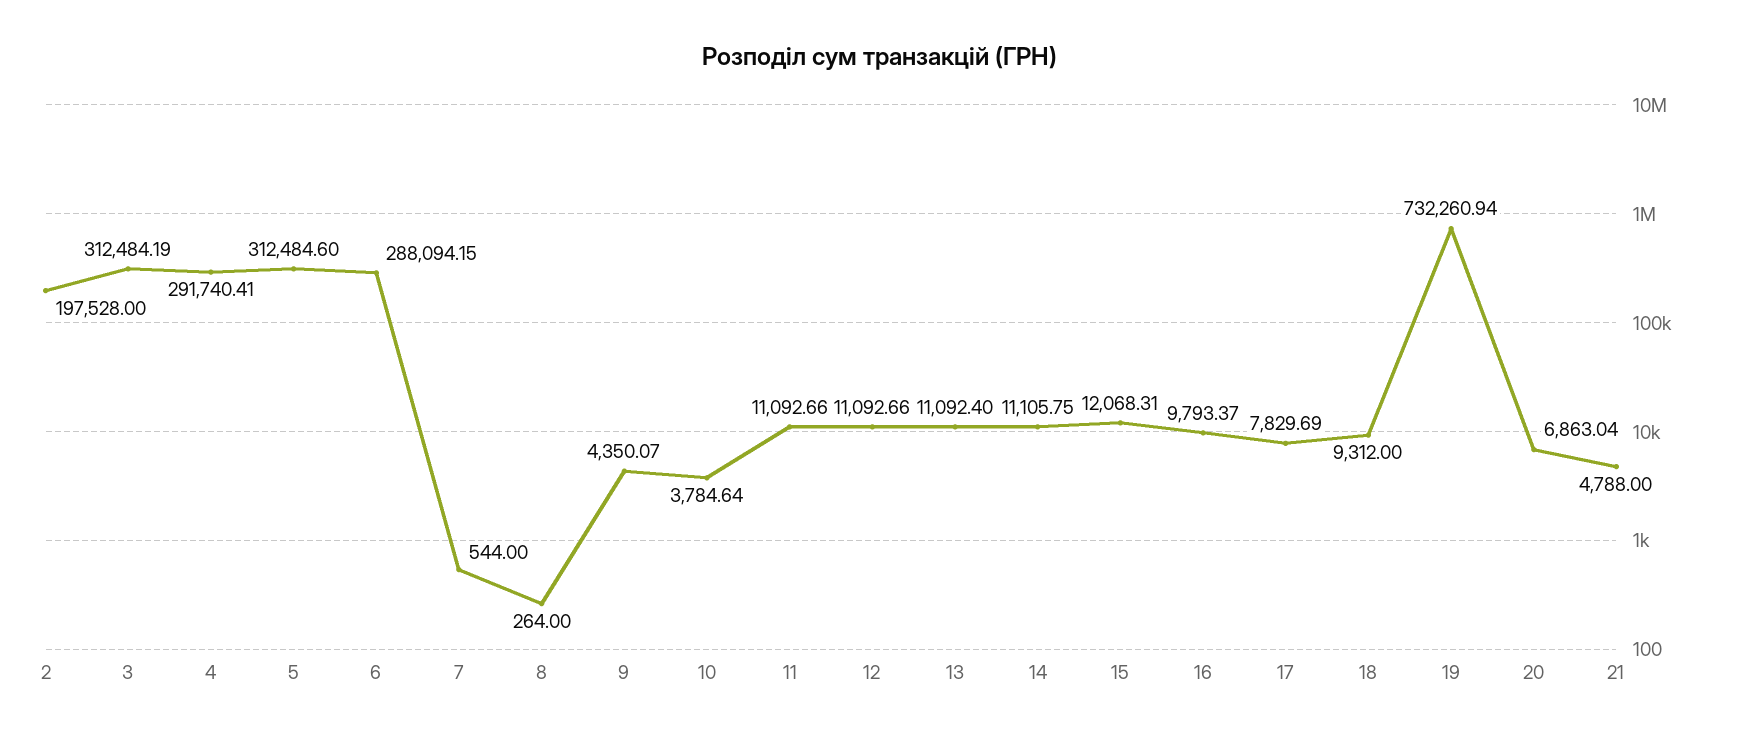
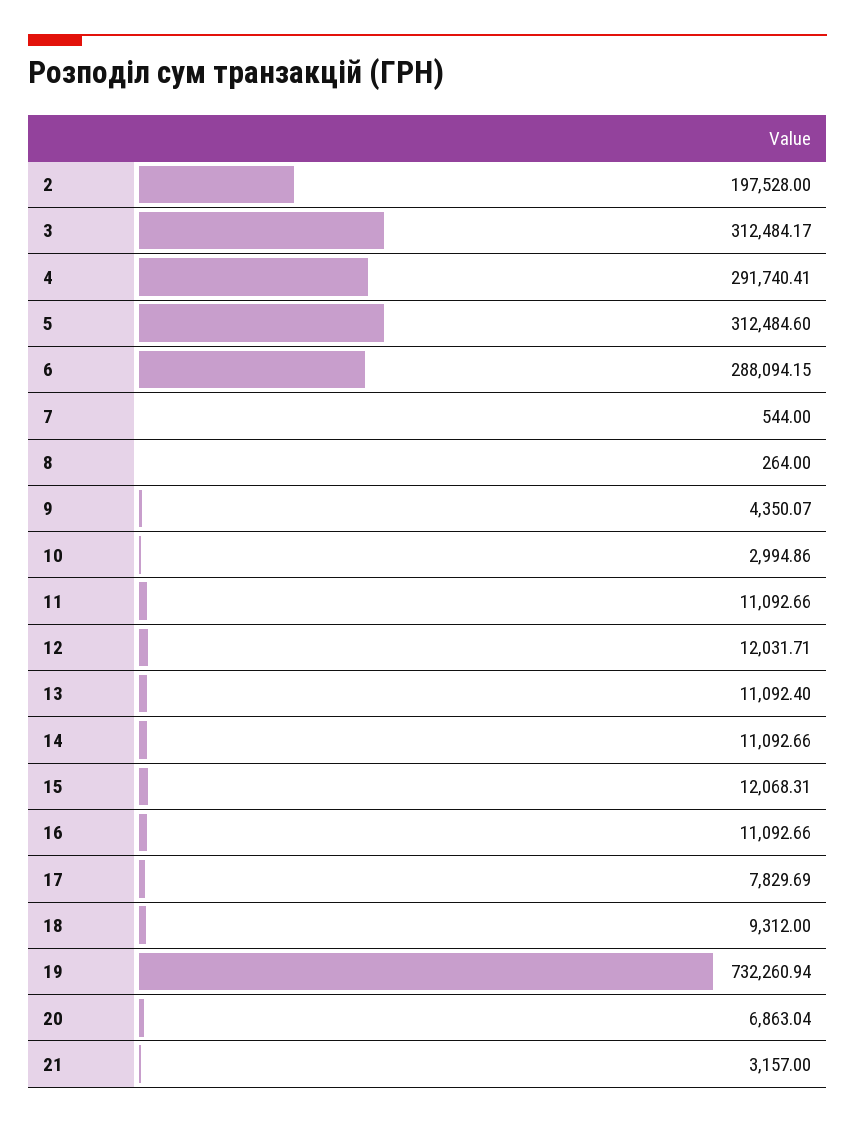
  {
    "2": 197528,
-   "3": 312484.19,
+   "3": 312484.17,
    "4": 291740.41,
    "5": 312484.6,
    "6": 288094.15,
    "7": 544,
    "8": 264,
    "9": 4350.07,
-   "10": 3784.64,
+   "10": 2994.86,
    "11": 11092.66,
-   "12": 11092.66,
+   "12": 12031.71,
    "13": 11092.4,
-   "14": 11105.75,
+   "14": 11092.66,
    "15": 12068.31,
-   "16": 9793.37,
+   "16": 11092.66,
    "17": 7829.69,
    "18": 9312,
    "19": 732260.94,
    "20": 6863.04,
-   "21": 4788
+   "21": 3157
  }

